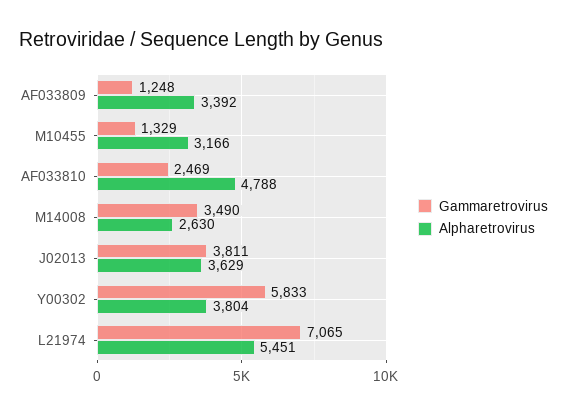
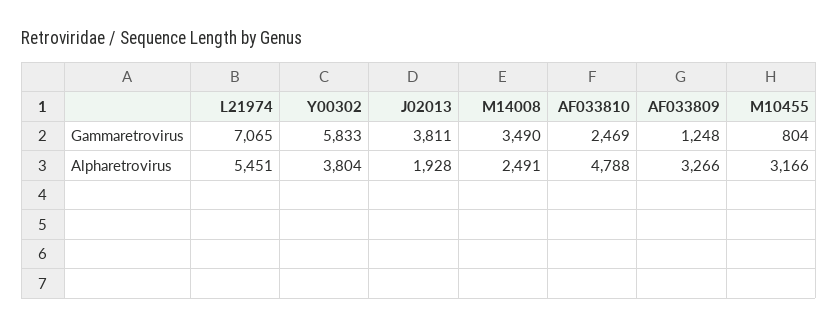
  {
    "Gammaretrovirus": {
      "AF033809": 1248,
-     "M10455": 1329,
+     "M10455": 804,
      "AF033810": 2469,
      "M14008": 3490,
      "J02013": 3811,
      "Y00302": 5833,
      "L21974": 7065
    },
    "Alpharetrovirus": {
-     "AF033809": 3392,
+     "AF033809": 3266,
      "M10455": 3166,
      "AF033810": 4788,
-     "M14008": 2630,
+     "M14008": 2491,
-     "J02013": 3629,
+     "J02013": 1928,
      "Y00302": 3804,
      "L21974": 5451
    }
  }

